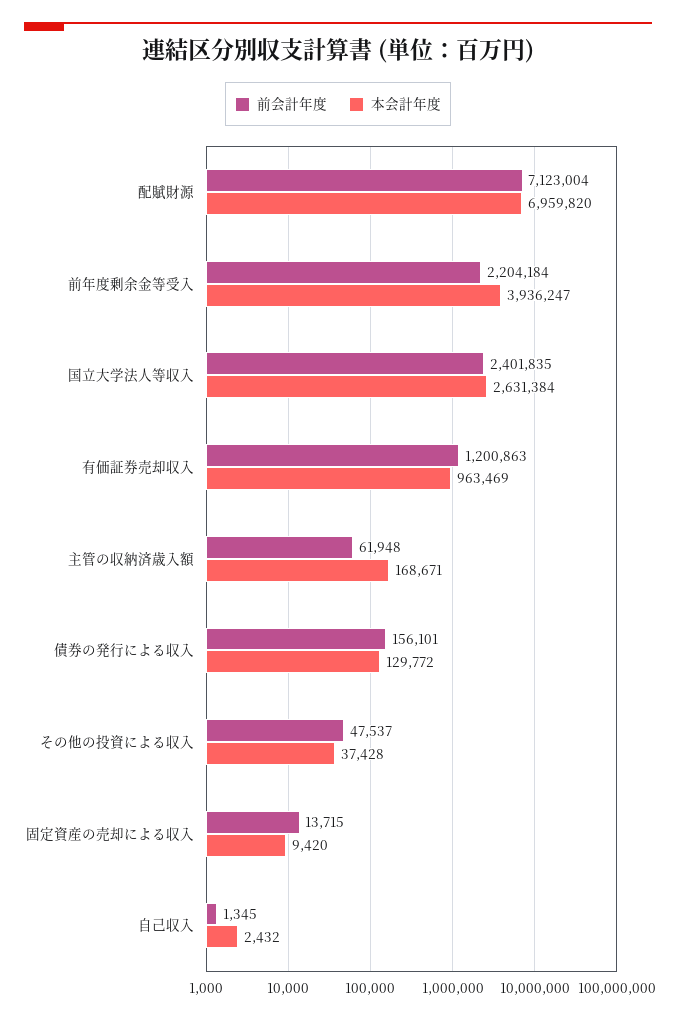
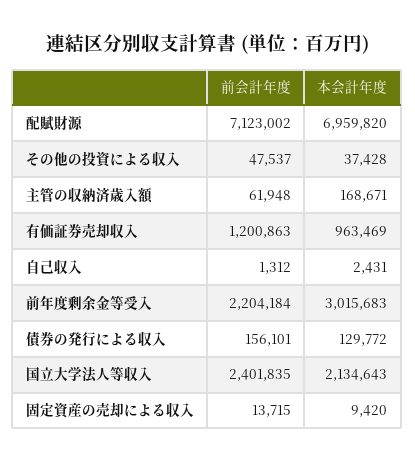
  {
    "前会計年度": {
-     "配賦財源": 7123004,
+     "配賦財源": 7123002,
      "前年度剰余金等受入": 2204184,
      "国立大学法人等収入": 2401835,
      "有価証券売却収入": 1200863,
      "主管の収納済歳入額": 61948,
      "債券の発行による収入": 156101,
      "その他の投資による収入": 47537,
      "固定資産の売却による収入": 13715,
-     "自己収入": 1345
+     "自己収入": 1312
    },
    "本会計年度": {
      "配賦財源": 6959820,
-     "前年度剰余金等受入": 3936247,
+     "前年度剰余金等受入": 3015683,
-     "国立大学法人等収入": 2631384,
+     "国立大学法人等収入": 2134643,
      "有価証券売却収入": 963469,
      "主管の収納済歳入額": 168671,
      "債券の発行による収入": 129772,
      "その他の投資による収入": 37428,
      "固定資産の売却による収入": 9420,
-     "自己収入": 2432
+     "自己収入": 2431
    }
  }

